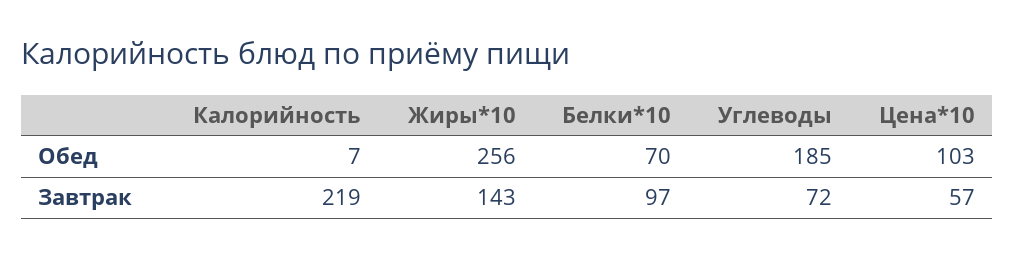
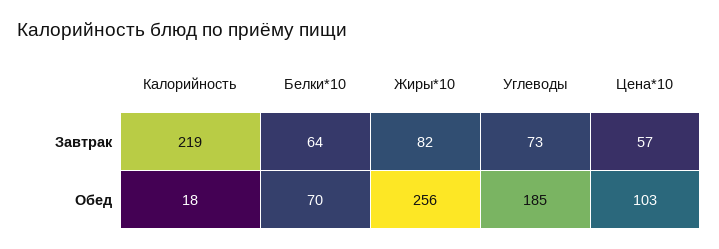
  {
    "Калорийность": {
-     "Обед": 7,
+     "Обед": 18,
      "Завтрак": 219
    },
    "Жиры*10": {
      "Обед": 256,
-     "Завтрак": 143
+     "Завтрак": 82
    },
    "Белки*10": {
      "Обед": 70,
-     "Завтрак": 97
+     "Завтрак": 64
    },
    "Углеводы": {
      "Обед": 185,
-     "Завтрак": 72
+     "Завтрак": 73
    },
    "Цена*10": {
      "Обед": 103,
      "Завтрак": 57
    }
  }

